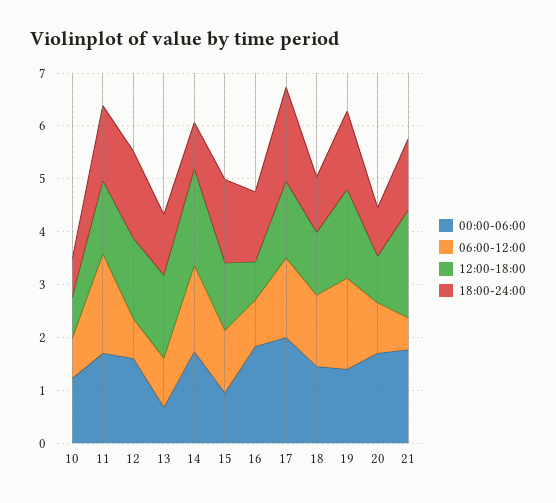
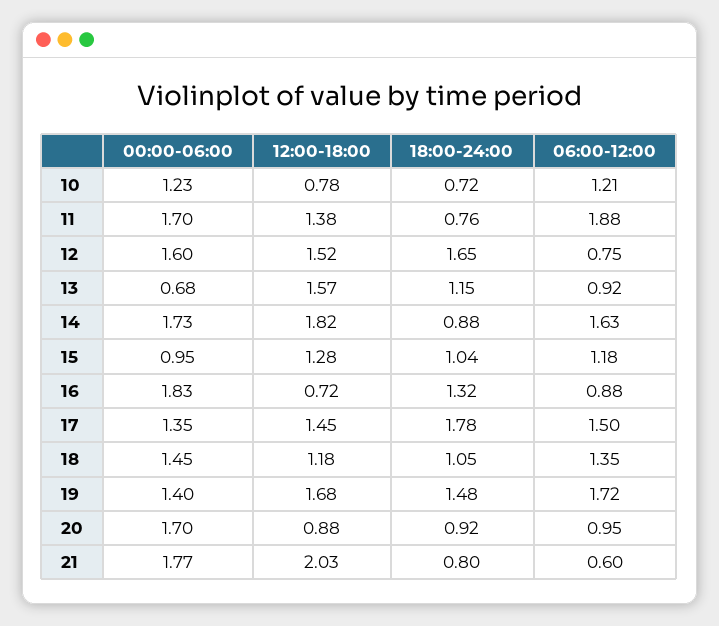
  {
    "00:00-06:00": {
      "10": 1.23,
      "11": 1.7,
      "12": 1.6,
      "13": 0.68,
      "14": 1.73,
      "15": 0.95,
      "16": 1.83,
-     "17": 2,
+     "17": 1.35,
      "18": 1.45,
      "19": 1.4,
      "20": 1.7,
      "21": 1.77
    },
    "06:00-12:00": {
-     "10": 0.8,
+     "10": 1.21,
      "11": 1.88,
      "12": 0.75,
      "13": 0.92,
      "14": 1.63,
      "15": 1.18,
      "16": 0.88,
      "17": 1.5,
      "18": 1.35,
      "19": 1.72,
      "20": 0.95,
      "21": 0.6
    },
    "12:00-18:00": {
      "10": 0.78,
      "11": 1.38,
      "12": 1.52,
      "13": 1.57,
      "14": 1.82,
      "15": 1.28,
      "16": 0.72,
      "17": 1.45,
      "18": 1.18,
      "19": 1.68,
      "20": 0.88,
      "21": 2.03
    },
    "18:00-24:00": {
      "10": 0.72,
-     "11": 1.4,
+     "11": 0.76,
      "12": 1.65,
      "13": 1.15,
      "14": 0.88,
-     "15": 1.6,
+     "15": 1.04,
      "16": 1.32,
      "17": 1.78,
      "18": 1.05,
      "19": 1.48,
      "20": 0.92,
-     "21": 1.4
+     "21": 0.8
    }
  }

